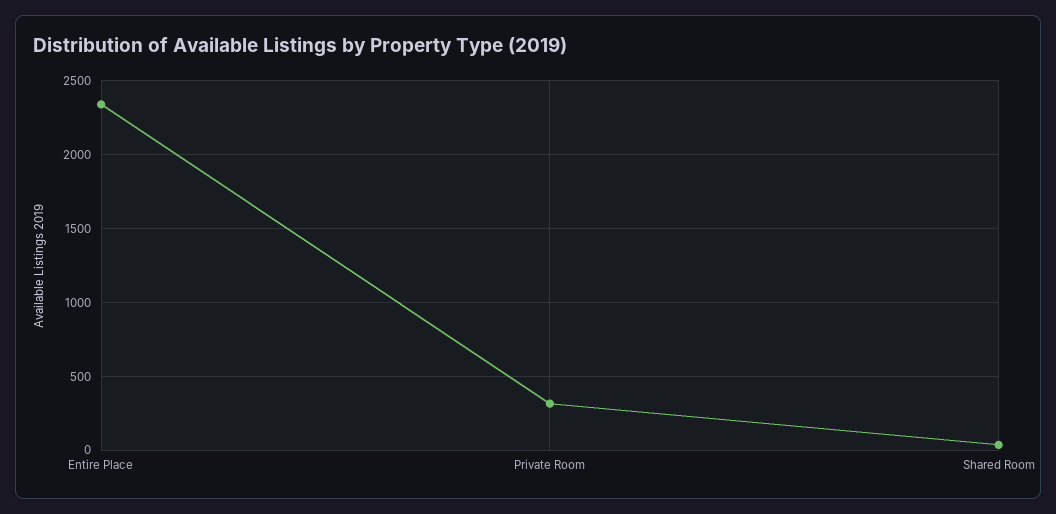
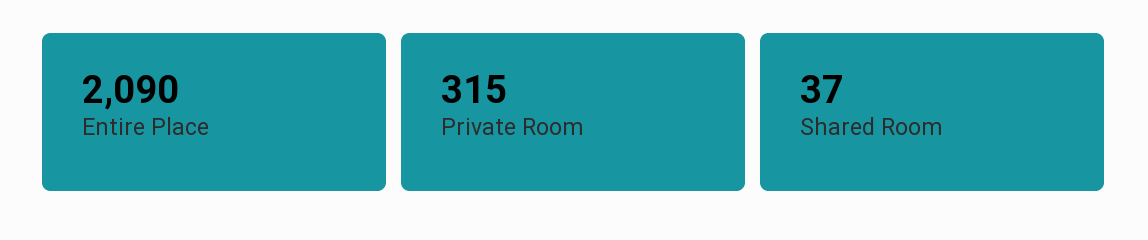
  {
-   "Entire Place": 2350,
+   "Entire Place": 2090,
    "Private Room": 315,
    "Shared Room": 37
  }

